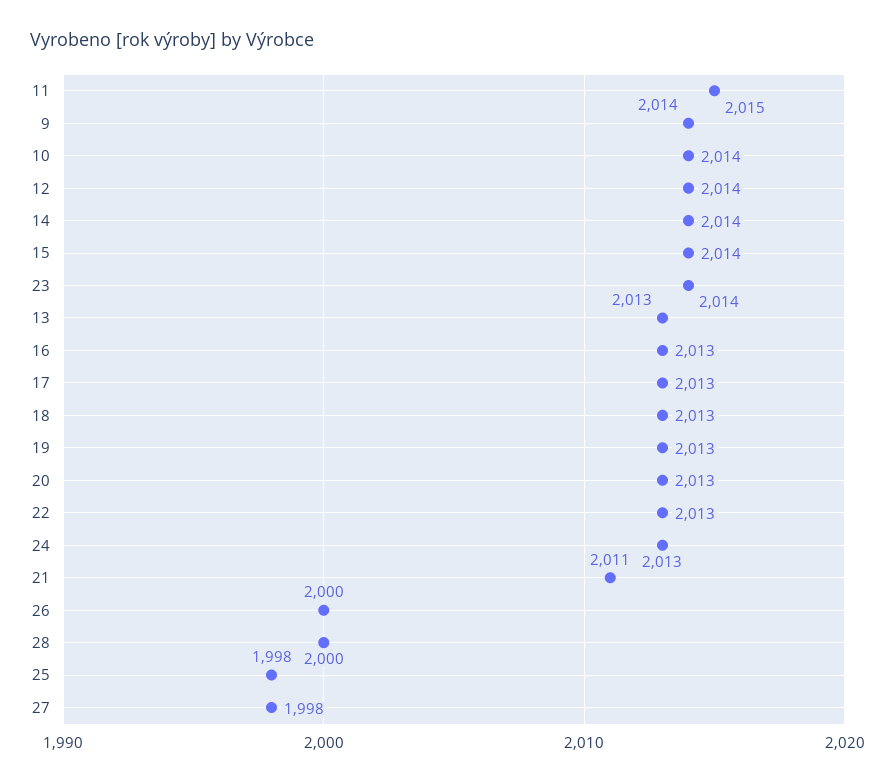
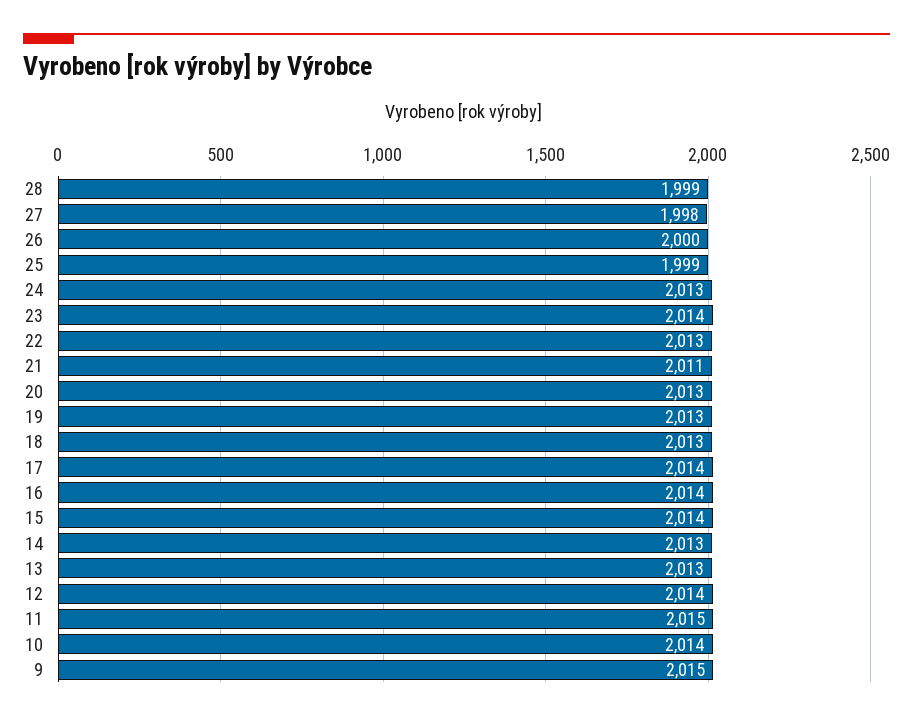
  {
    "11": 2015,
-   "9": 2014,
+   "9": 2015,
    "10": 2014,
    "12": 2014,
-   "14": 2014,
+   "14": 2013,
    "15": 2014,
    "23": 2014,
    "13": 2013,
-   "16": 2013,
+   "16": 2014,
-   "17": 2013,
+   "17": 2014,
    "18": 2013,
    "19": 2013,
    "20": 2013,
    "22": 2013,
    "24": 2013,
    "21": 2011,
    "26": 2000,
-   "28": 2000,
+   "28": 1999,
-   "25": 1998,
+   "25": 1999,
    "27": 1998
  }

